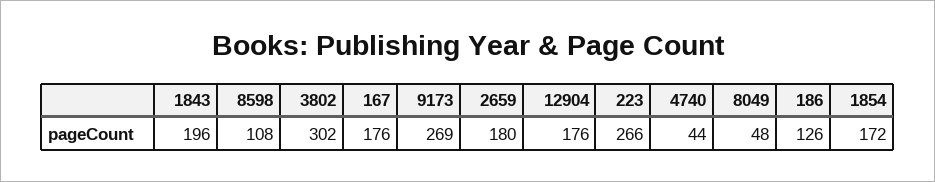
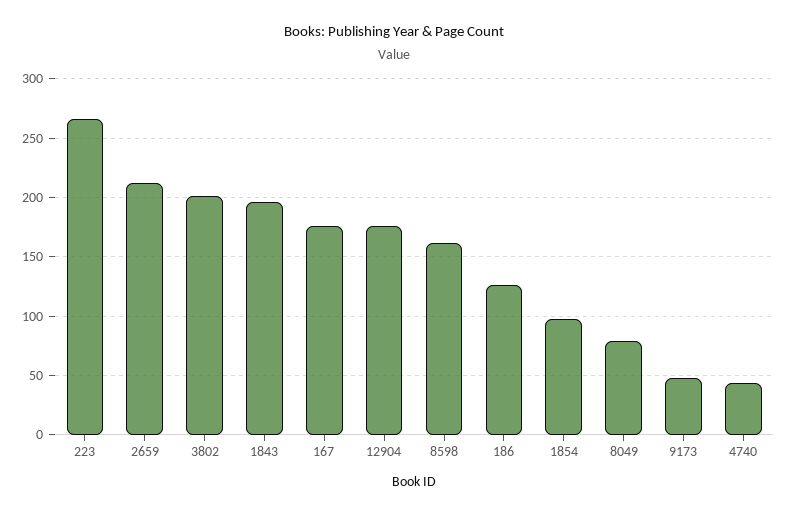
  {
    "1843": 196,
-   "8598": 108,
+   "8598": 160,
-   "3802": 302,
+   "3802": 200,
    "167": 176,
-   "9173": 269,
+   "9173": 50,
-   "2659": 180,
+   "2659": 210,
    "12904": 176,
    "223": 266,
    "4740": 44,
-   "8049": 48,
+   "8049": 80,
    "186": 126,
-   "1854": 172
+   "1854": 100
  }

